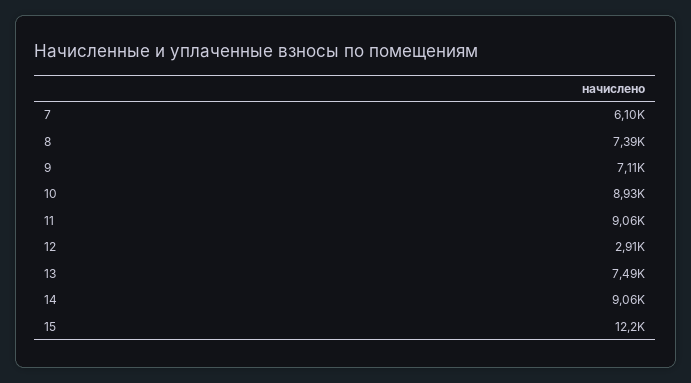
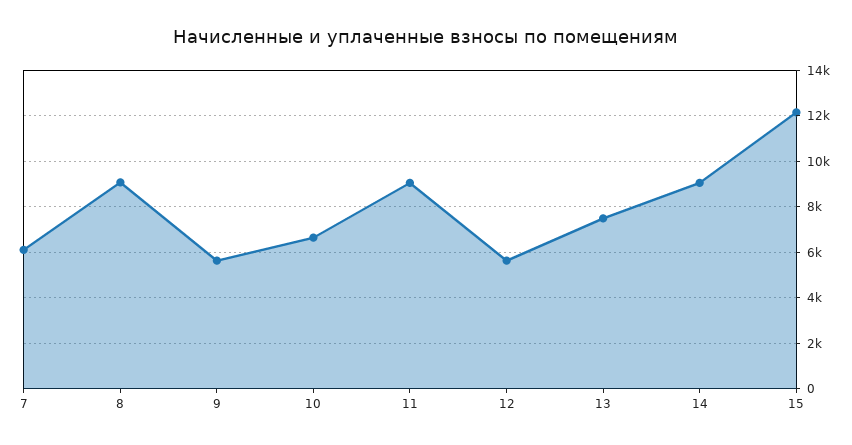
  {
    "7": 6100,
-   "8": 7390,
+   "8": 9000,
-   "9": 7110,
+   "9": 5500,
-   "10": 8930,
+   "10": 6500,
    "11": 9060,
-   "12": 2910,
+   "12": 5500,
    "13": 7490,
    "14": 9060,
    "15": 12200
  }

